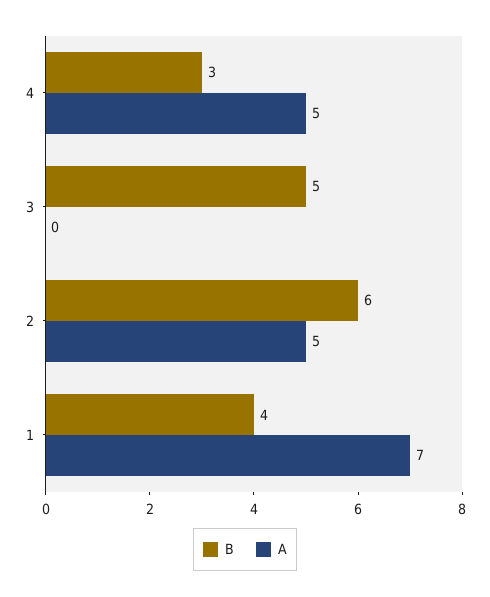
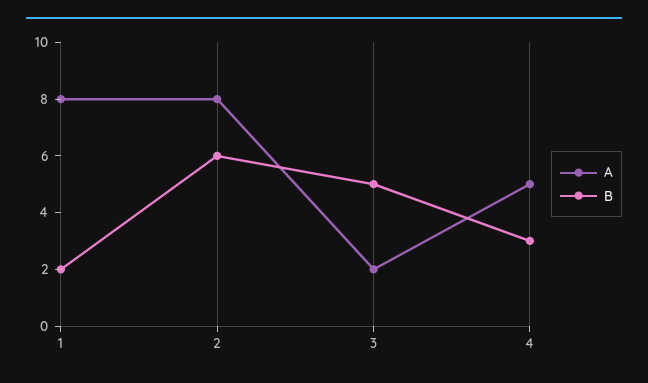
  {
    "B": {
      "4": 3,
      "3": 5,
      "2": 6,
-     "1": 4
+     "1": 2
    },
    "A": {
      "4": 5,
-     "3": 0,
+     "3": 2,
-     "2": 5,
+     "2": 8,
-     "1": 7
+     "1": 8
    }
  }

